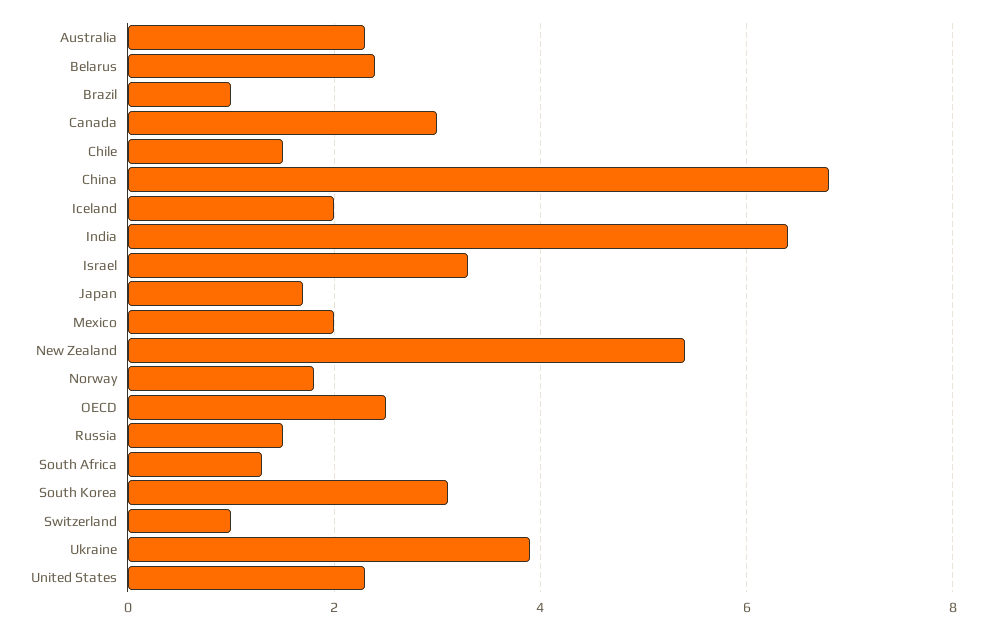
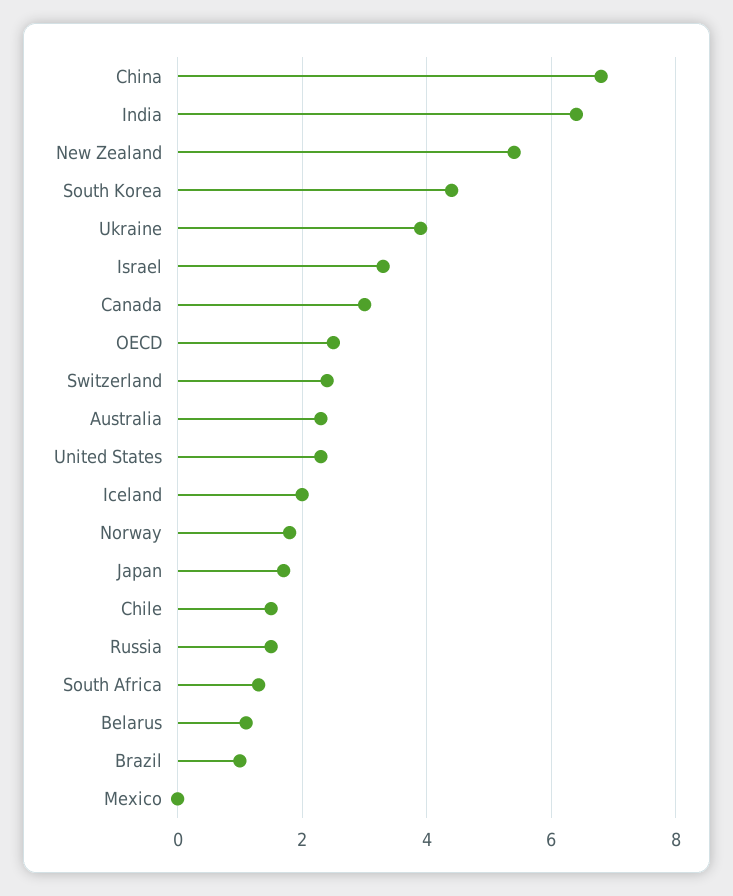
  {
    "Australia": 2.5,
-   "Belarus": 2.5,
+   "Belarus": 1,
    "Brazil": 1,
    "Canada": 3,
    "Chile": 1.5,
    "China": 7,
    "Iceland": 2,
    "India": 6.5,
    "Israel": 3.5,
    "Japan": 1.5,
-   "Mexico": 2,
+   "Mexico": 0,
    "New Zealand": 5.5,
    "Norway": 2,
    "OECD": 2.5,
    "Russia": 1.5,
    "South Africa": 1.5,
-   "South Korea": 3,
+   "South Korea": 4.5,
-   "Switzerland": 1,
+   "Switzerland": 2.5,
    "Ukraine": 4,
    "United States": 2.5
  }

